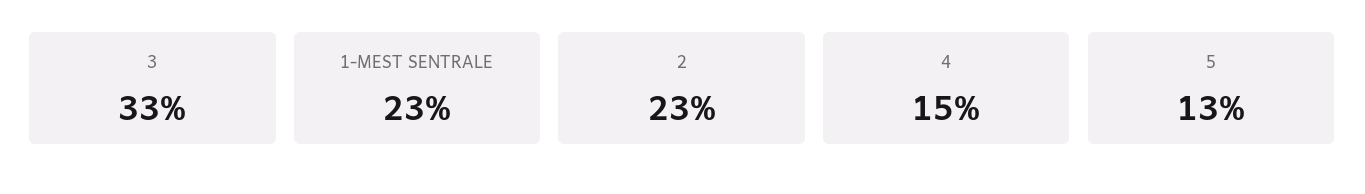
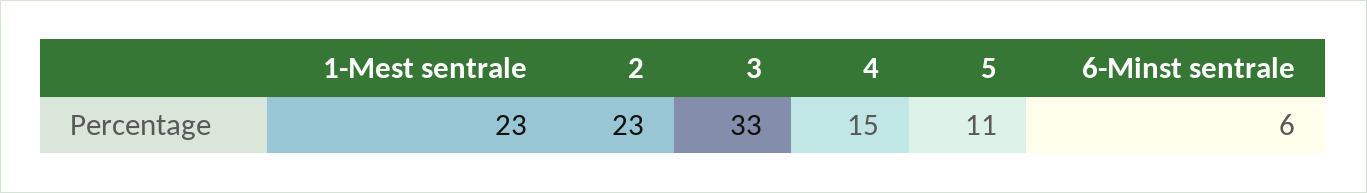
  {
    "3": 33,
    "1-MEST SENTRALE": 23,
    "2": 23,
    "4": 15,
-   "5": 13
+   "5": 11,
+   "6-Minst sentrale": 6
  }

